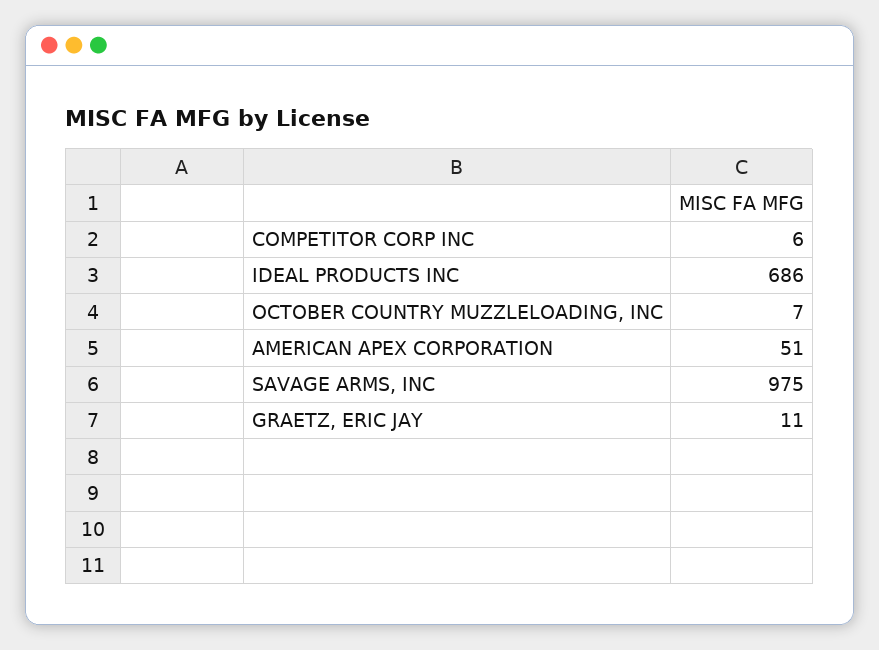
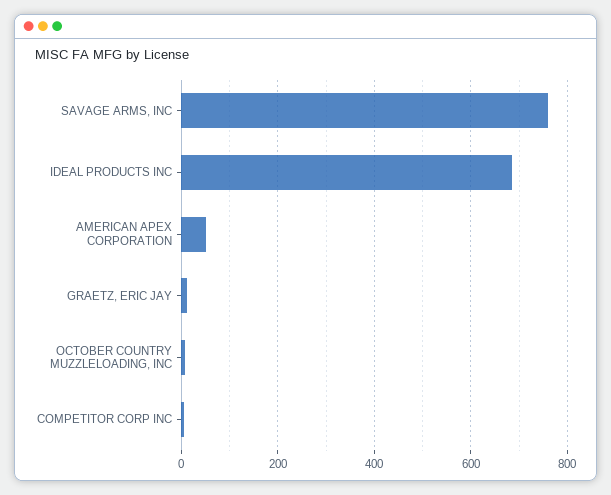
  {
    "COMPETITOR CORP INC": 6,
    "IDEAL PRODUCTS INC": 686,
    "OCTOBER COUNTRY MUZZLELOADING, INC": 7,
    "AMERICAN APEX CORPORATION": 51,
-   "SAVAGE ARMS, INC": 975,
+   "SAVAGE ARMS, INC": 760,
    "GRAETZ, ERIC JAY": 11
  }

